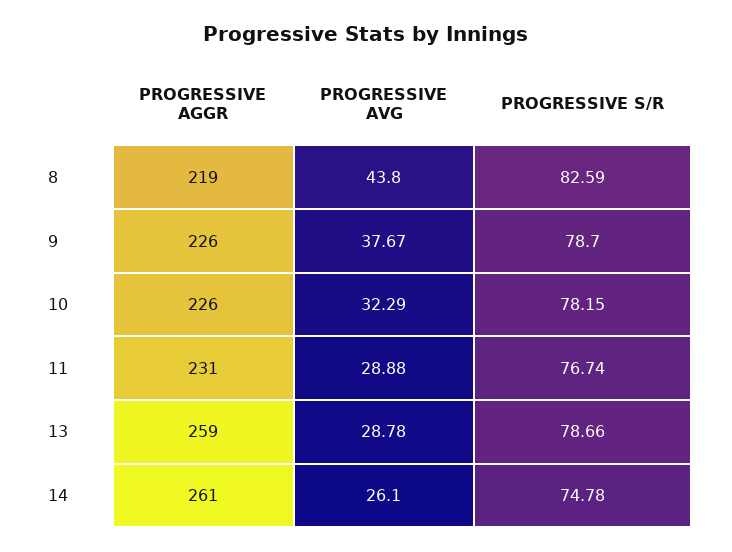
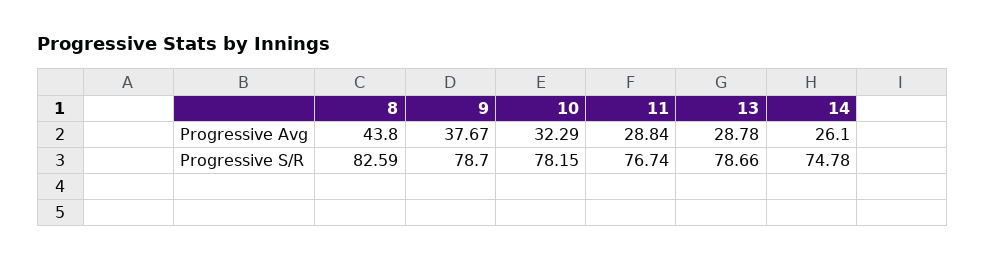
  {
-   "PROGRESSIVE AGGR": {
-     "8": 219,
-     "9": 226,
-     "10": 226,
-     "11": 231,
-     "13": 259,
-     "14": 261
-   },
    "PROGRESSIVE AVG": {
      "8": 43.8,
      "9": 37.67,
      "10": 32.29,
-     "11": 28.88,
+     "11": 28.84,
      "13": 28.78,
      "14": 26.1
    },
    "PROGRESSIVE S/R": {
      "8": 82.59,
      "9": 78.7,
      "10": 78.15,
      "11": 76.74,
      "13": 78.66,
      "14": 74.78
    }
  }

